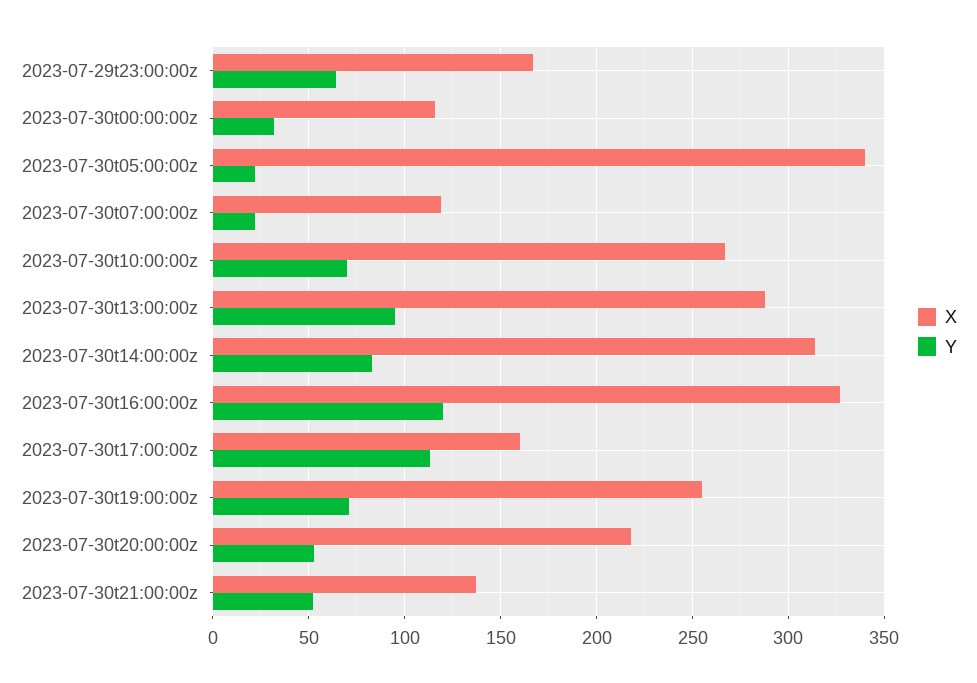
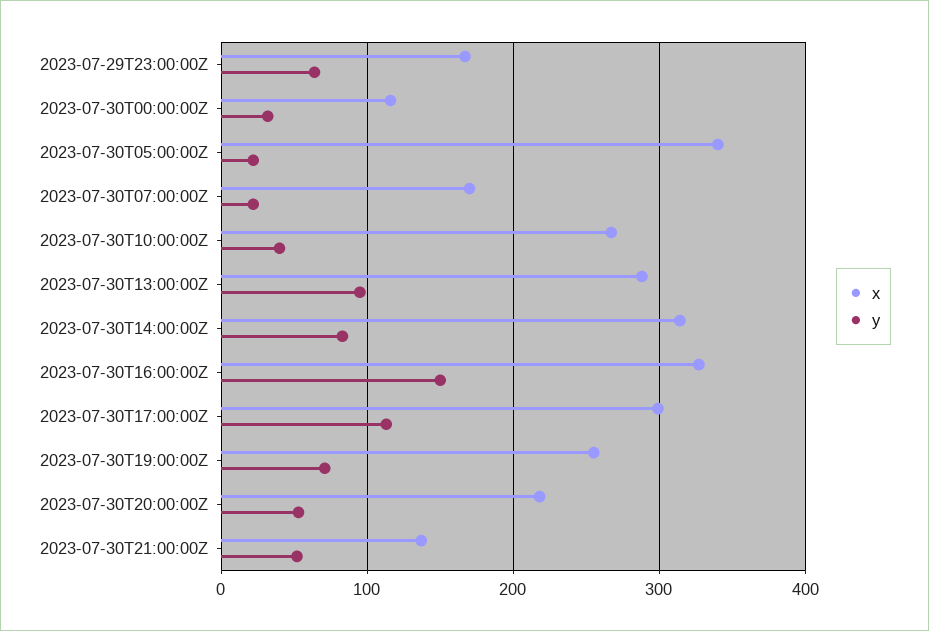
  {
    "X": {
      "2023-07-29t23:00:00z": 165,
      "2023-07-30t00:00:00z": 115,
      "2023-07-30t05:00:00z": 340,
-     "2023-07-30t07:00:00z": 120,
+     "2023-07-30t07:00:00z": 170,
      "2023-07-30t10:00:00z": 265,
      "2023-07-30t13:00:00z": 290,
      "2023-07-30t14:00:00z": 315,
      "2023-07-30t16:00:00z": 325,
-     "2023-07-30t17:00:00z": 160,
+     "2023-07-30t17:00:00z": 300,
      "2023-07-30t19:00:00z": 255,
      "2023-07-30t20:00:00z": 220,
      "2023-07-30t21:00:00z": 135
    },
    "Y": {
      "2023-07-29t23:00:00z": 65,
      "2023-07-30t00:00:00z": 30,
      "2023-07-30t05:00:00z": 20,
      "2023-07-30t07:00:00z": 20,
-     "2023-07-30t10:00:00z": 70,
+     "2023-07-30t10:00:00z": 40,
      "2023-07-30t13:00:00z": 95,
      "2023-07-30t14:00:00z": 85,
-     "2023-07-30t16:00:00z": 120,
+     "2023-07-30t16:00:00z": 150,
      "2023-07-30t17:00:00z": 115,
      "2023-07-30t19:00:00z": 70,
      "2023-07-30t20:00:00z": 55,
      "2023-07-30t21:00:00z": 50
    }
  }

